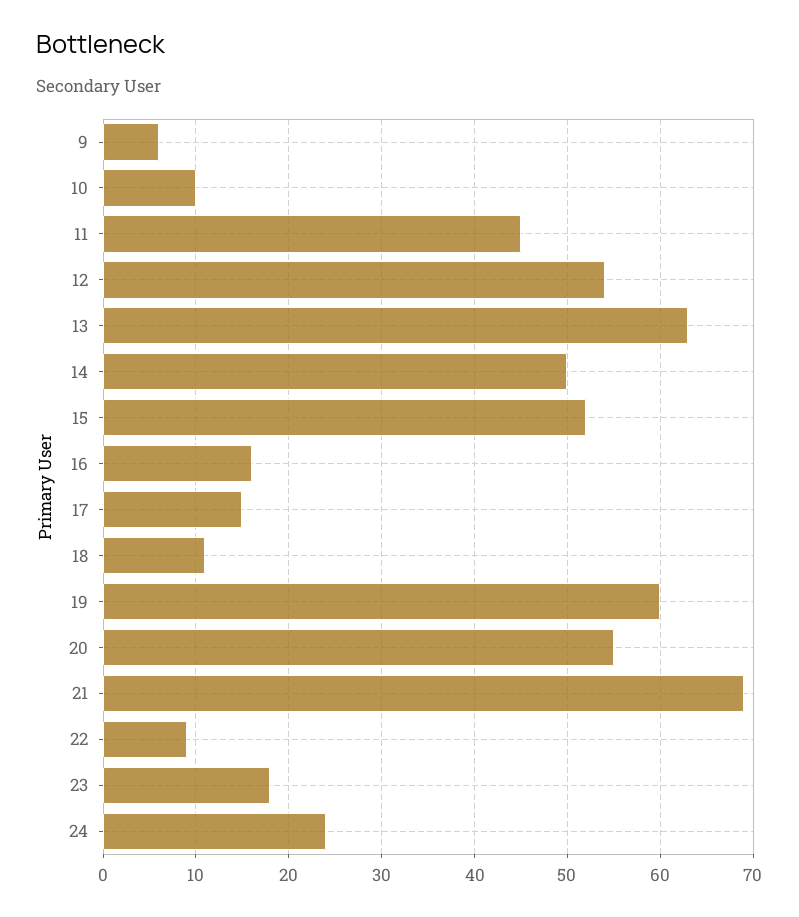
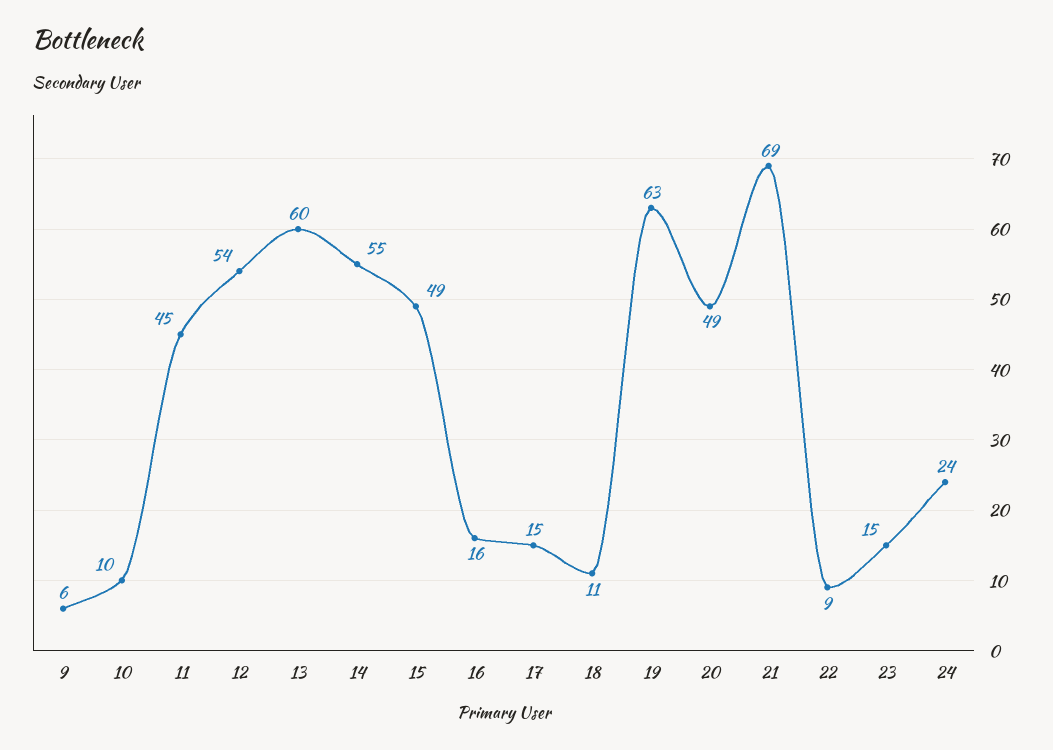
  {
    "9": 6,
    "10": 10,
    "11": 45,
    "12": 54,
-   "13": 63,
+   "13": 60,
-   "14": 50,
+   "14": 55,
-   "15": 52,
+   "15": 49,
    "16": 16,
    "17": 15,
    "18": 11,
-   "19": 60,
+   "19": 63,
-   "20": 55,
+   "20": 49,
    "21": 69,
    "22": 9,
-   "23": 18,
+   "23": 15,
    "24": 24
  }

